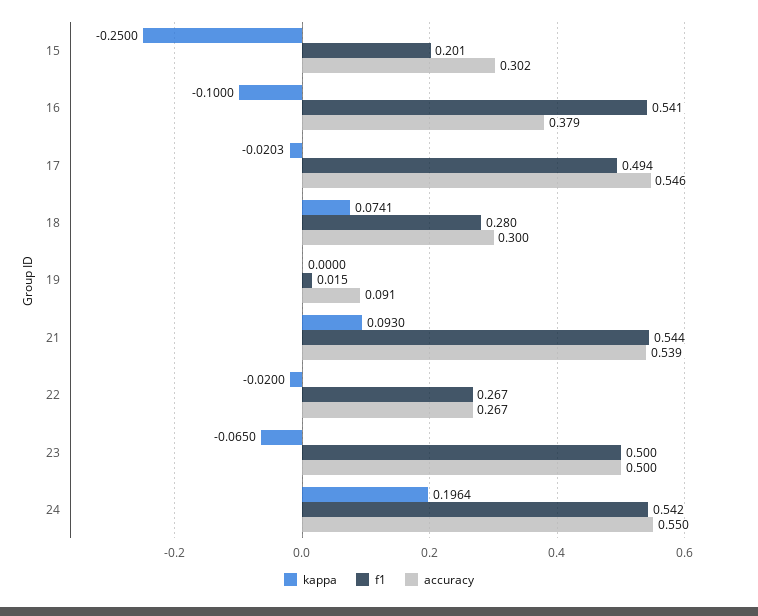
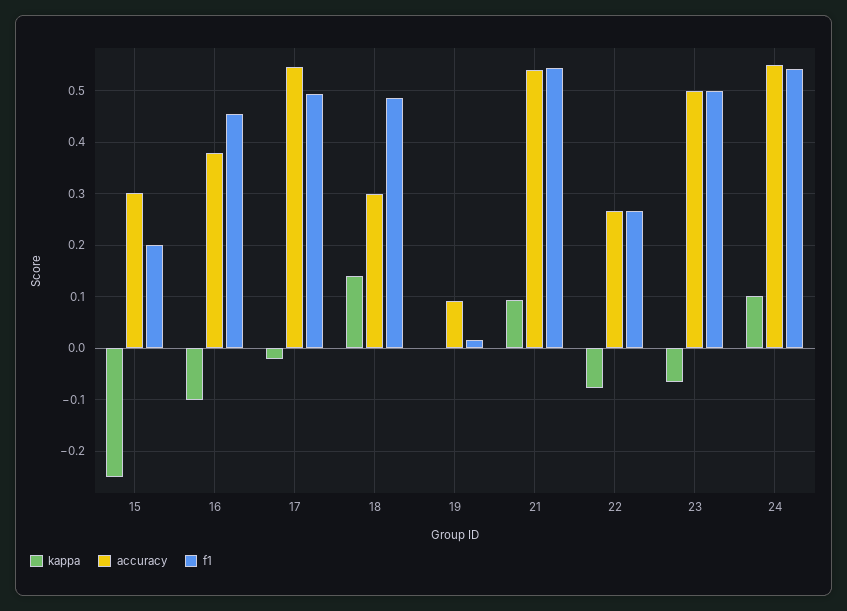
  {
    "kappa": {
      "15": -0.25,
      "16": -0.1,
      "17": -0.0203,
-     "18": 0.0741,
+     "18": 0.14,
      "19": 0,
      "21": 0.093,
-     "22": -0.02,
+     "22": -0.08,
      "23": -0.065,
-     "24": 0.1964
+     "24": 0.1
    },
    "f1": {
      "15": 0.201,
-     "16": 0.541,
+     "16": 0.46,
      "17": 0.494,
-     "18": 0.28,
+     "18": 0.48,
      "19": 0.015,
      "21": 0.544,
      "22": 0.267,
      "23": 0.5,
      "24": 0.542
    },
    "accuracy": {
      "15": 0.302,
      "16": 0.379,
      "17": 0.546,
      "18": 0.3,
      "19": 0.091,
      "21": 0.539,
      "22": 0.267,
      "23": 0.5,
      "24": 0.55
    }
  }

